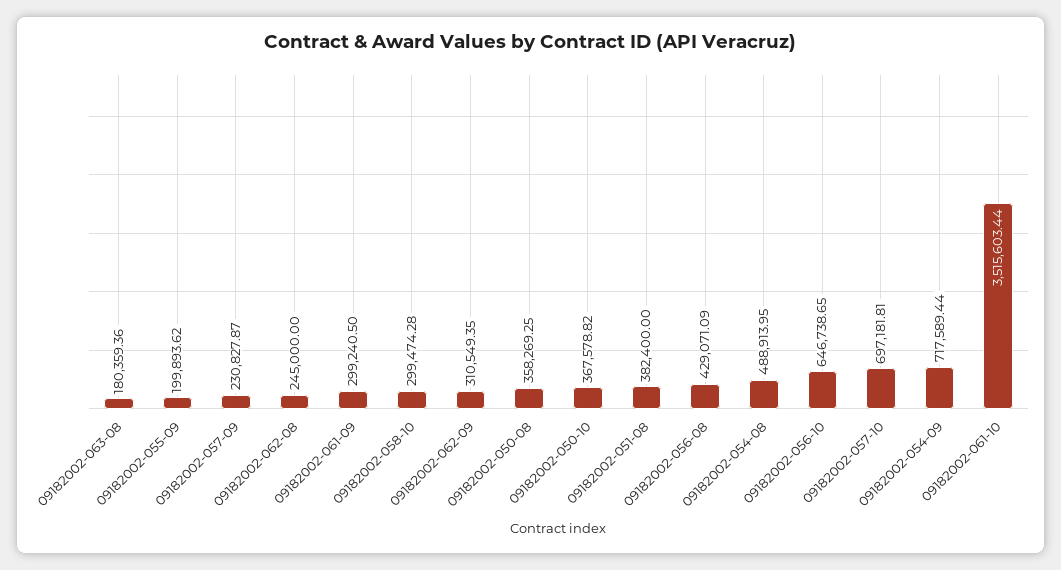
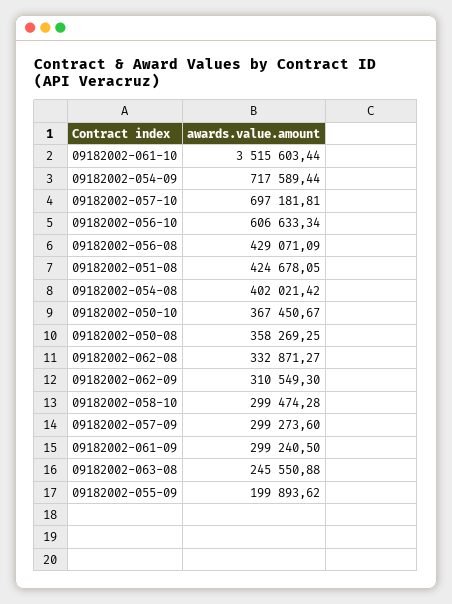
  {
-   "09182002-063-08": 180359.36,
+   "09182002-063-08": 245550.88,
    "09182002-055-09": 199893.62,
-   "09182002-057-09": 230827.87,
+   "09182002-057-09": 299273.6,
-   "09182002-062-08": 245000,
+   "09182002-062-08": 332871.27,
    "09182002-061-09": 299240.5,
    "09182002-058-10": 299474.28,
-   "09182002-062-09": 310549.35,
+   "09182002-062-09": 310549.3,
    "09182002-050-08": 358269.25,
-   "09182002-050-10": 367578.82,
+   "09182002-050-10": 367450.67,
-   "09182002-051-08": 382400,
+   "09182002-051-08": 424678.05,
    "09182002-056-08": 429071.09,
-   "09182002-054-08": 488913.95,
+   "09182002-054-08": 402021.42,
-   "09182002-056-10": 646738.65,
+   "09182002-056-10": 606633.34,
    "09182002-057-10": 697181.81,
    "09182002-054-09": 717589.44,
    "09182002-061-10": 3515603.44
  }

